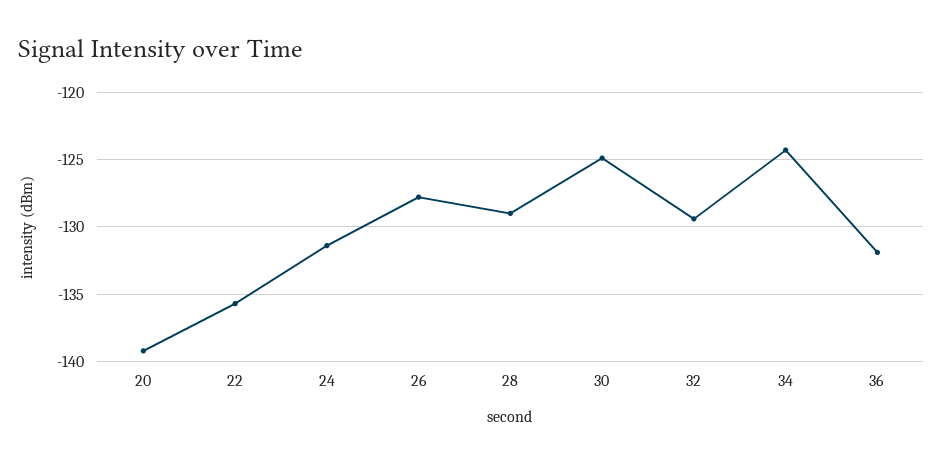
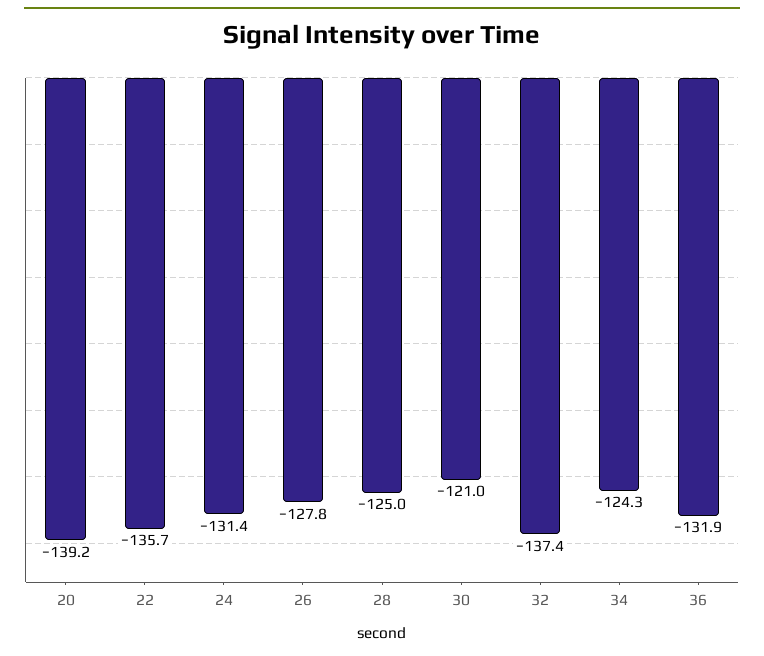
  {
    "20": -139.2,
    "22": -135.7,
    "24": -131.4,
    "26": -127.8,
-   "28": -129,
+   "28": -125,
-   "30": -125,
+   "30": -121,
-   "32": -129.5,
+   "32": -137.4,
    "34": -124.3,
    "36": -131.9
  }

